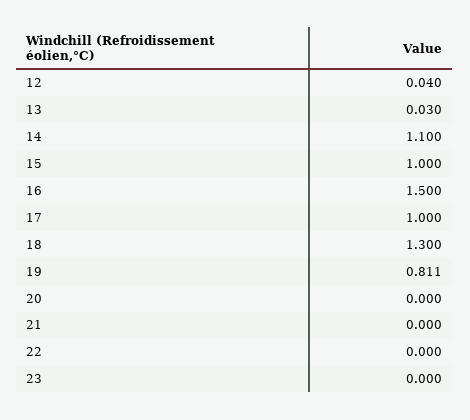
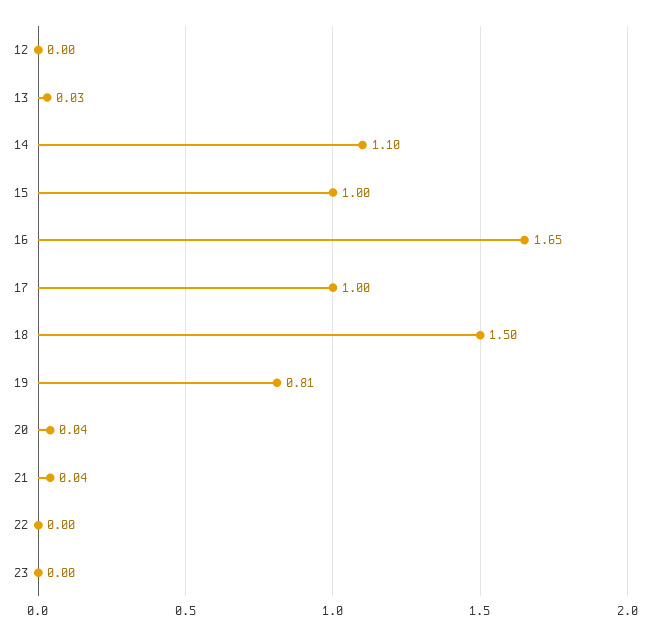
  {
-   "12": 0.04,
+   "12": 0,
    "13": 0.03,
    "14": 1.1,
    "15": 1,
-   "16": 1.5,
+   "16": 1.65,
    "17": 1,
-   "18": 1.3,
+   "18": 1.5,
    "19": 0.811,
-   "20": 0,
+   "20": 0.04,
-   "21": 0,
+   "21": 0.04,
    "22": 0,
    "23": 0
  }

